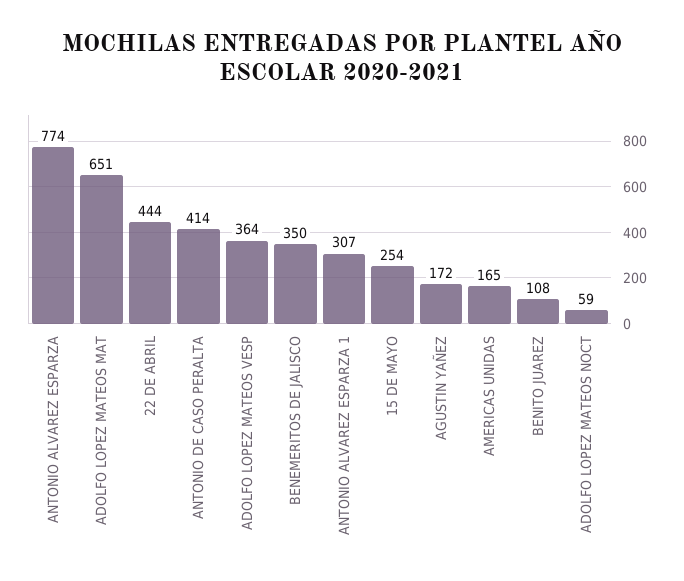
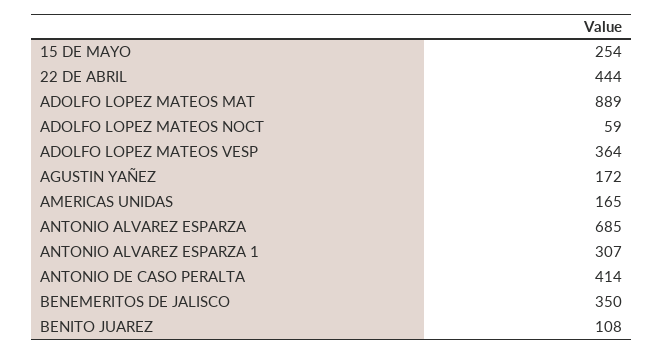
  {
-   "ANTONIO ALVAREZ ESPARZA": 774,
+   "ANTONIO ALVAREZ ESPARZA": 685,
-   "ADOLFO LOPEZ MATEOS MAT": 651,
+   "ADOLFO LOPEZ MATEOS MAT": 889,
    "22 DE ABRIL": 444,
    "ANTONIO DE CASO PERALTA": 414,
    "ADOLFO LOPEZ MATEOS VESP": 364,
    "BENEMERITOS DE JALISCO": 350,
    "ANTONIO ALVAREZ ESPARZA 1": 307,
    "15 DE MAYO": 254,
    "AGUSTIN YAÑEZ": 172,
    "AMERICAS UNIDAS": 165,
    "BENITO JUAREZ": 108,
    "ADOLFO LOPEZ MATEOS NOCT": 59
  }

